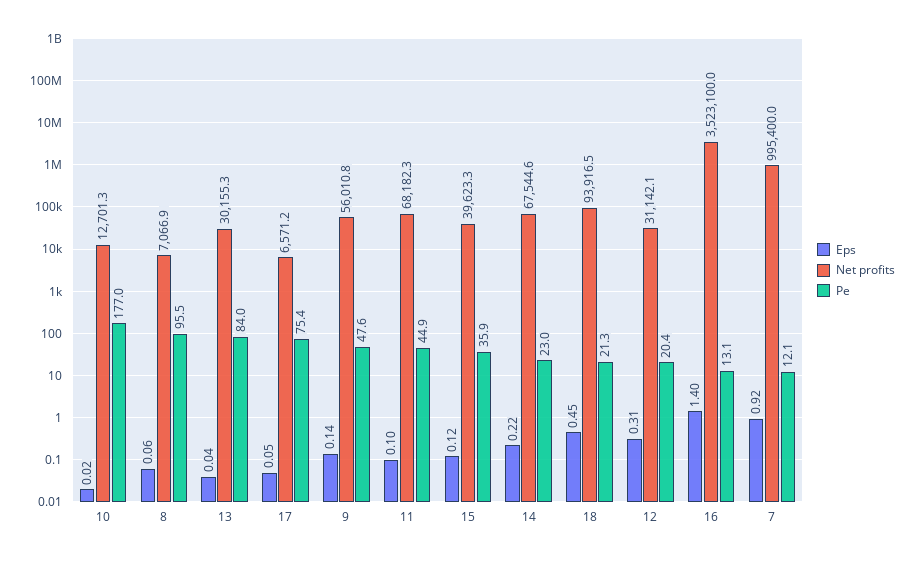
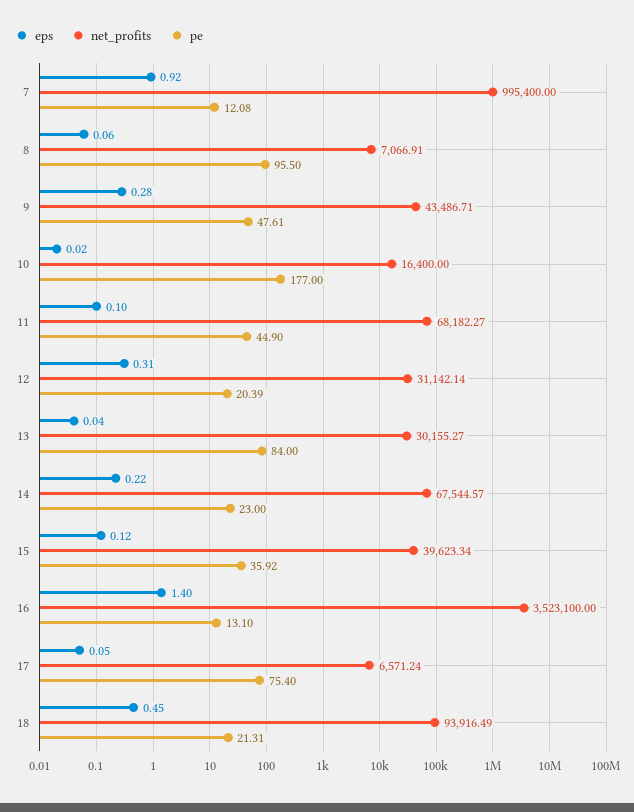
  {
    "Eps": {
      "10": 0.02,
      "8": 0.06,
      "13": 0.04,
      "17": 0.05,
-     "9": 0.14,
+     "9": 0.28,
      "11": 0.1,
      "15": 0.12,
      "14": 0.22,
      "18": 0.45,
      "12": 0.31,
      "16": 1.4,
      "7": 0.92
    },
    "Net profits": {
-     "10": 12701.3,
+     "10": 16400,
      "8": 7066.91,
      "13": 30155.27,
      "17": 6571.24,
-     "9": 56010.8,
+     "9": 43486.71,
      "11": 68182.27,
      "15": 39623.34,
      "14": 67544.57,
      "18": 93916.49,
      "12": 31142.14,
      "16": 3523100,
      "7": 995400
    },
    "Pe": {
      "10": 177,
      "8": 95.5,
      "13": 84,
      "17": 75.4,
      "9": 47.61,
      "11": 44.9,
      "15": 35.92,
      "14": 23,
      "18": 21.31,
      "12": 20.39,
      "16": 13.1,
      "7": 12.08
    }
  }

